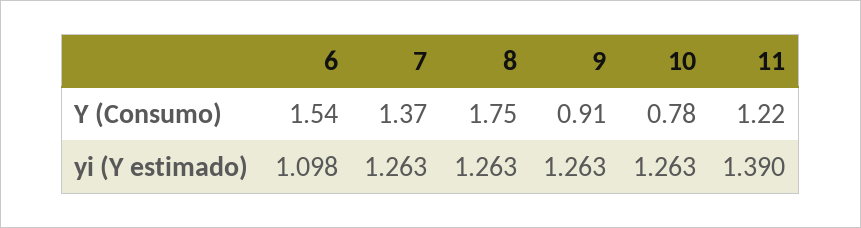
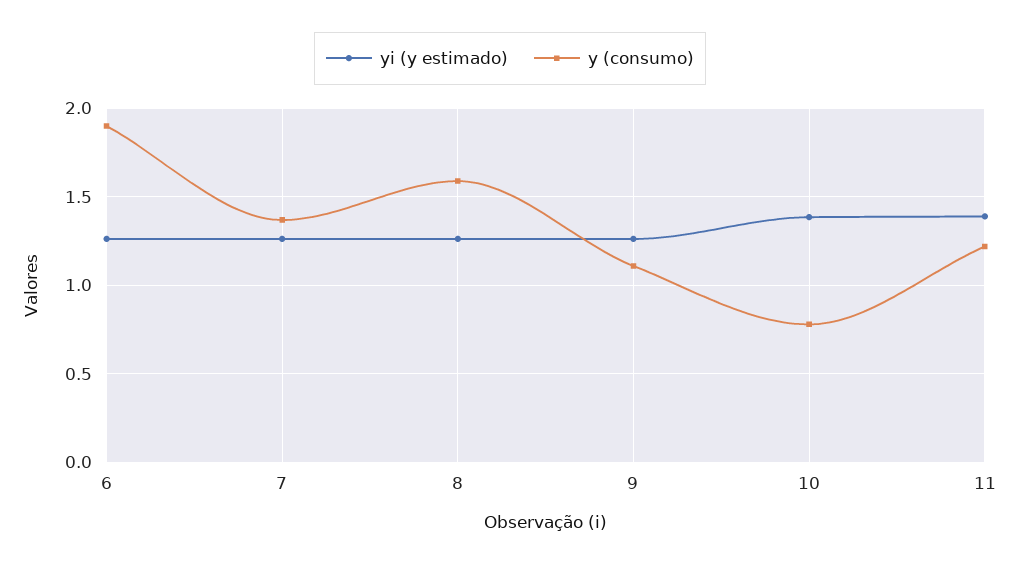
  {
    "Y (Consumo)": {
-     "6": 1.54,
+     "6": 1.9,
      "7": 1.37,
-     "8": 1.75,
+     "8": 1.6,
-     "9": 0.91,
+     "9": 1.1,
      "10": 0.78,
      "11": 1.22
    },
    "yi (Y estimado)": {
-     "6": 1.098,
+     "6": 1.25,
      "7": 1.263,
      "8": 1.263,
      "9": 1.263,
-     "10": 1.263,
+     "10": 1.4,
      "11": 1.39
    }
  }

